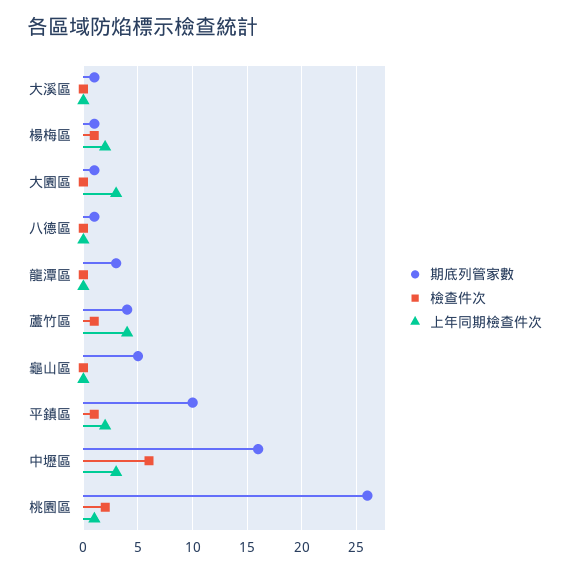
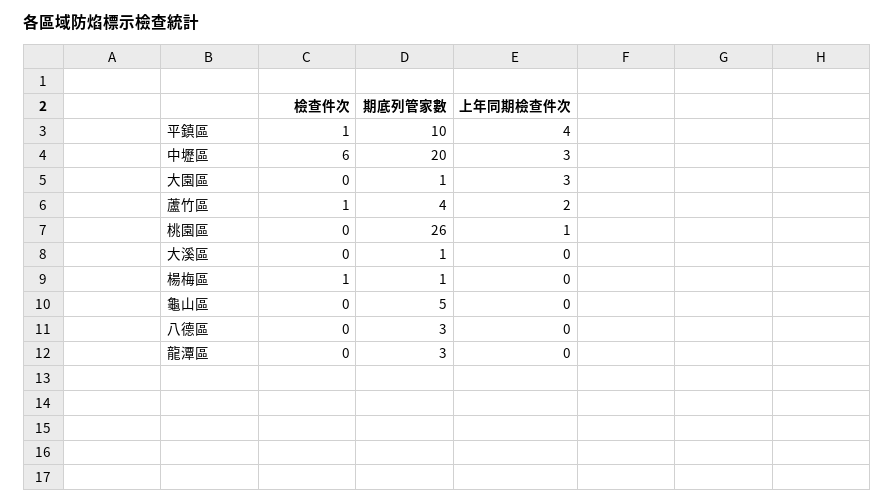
  {
    "期底列管家數": {
      "大溪區": 1,
      "楊梅區": 1,
      "大園區": 1,
-     "八德區": 1,
+     "八德區": 3,
      "龍潭區": 3,
      "蘆竹區": 4,
      "龜山區": 5,
      "平鎮區": 10,
-     "中壢區": 16,
+     "中壢區": 20,
      "桃園區": 26
    },
    "檢查件次": {
      "大溪區": 0,
      "楊梅區": 1,
      "大園區": 0,
      "八德區": 0,
      "龍潭區": 0,
      "蘆竹區": 1,
      "龜山區": 0,
      "平鎮區": 1,
      "中壢區": 6,
-     "桃園區": 2
+     "桃園區": 0
    },
    "上年同期檢查件次": {
      "大溪區": 0,
-     "楊梅區": 2,
+     "楊梅區": 0,
      "大園區": 3,
      "八德區": 0,
      "龍潭區": 0,
-     "蘆竹區": 4,
+     "蘆竹區": 2,
      "龜山區": 0,
-     "平鎮區": 2,
+     "平鎮區": 4,
      "中壢區": 3,
      "桃園區": 1
    }
  }

